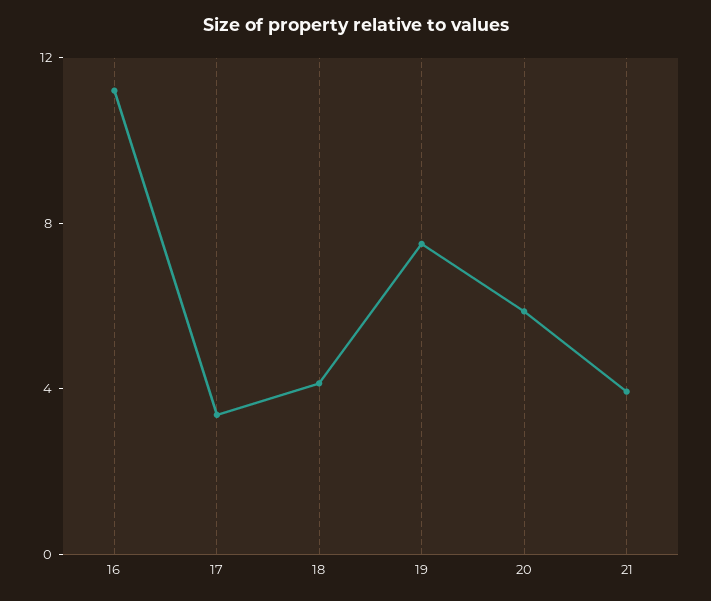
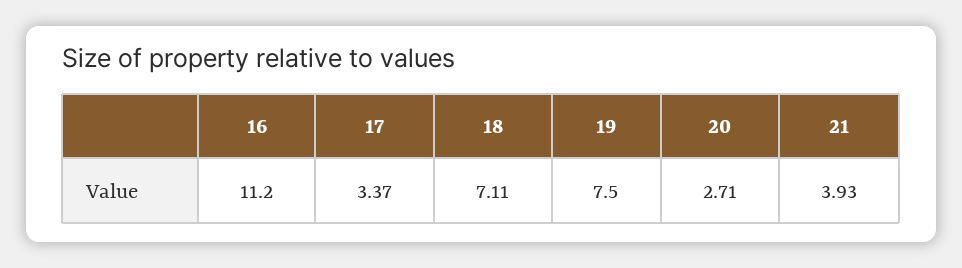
  {
    "16": 11.2,
    "17": 3.37,
-   "18": 4,
+   "18": 7.11,
    "19": 7.5,
-   "20": 6,
+   "20": 2.71,
    "21": 3.93
  }

